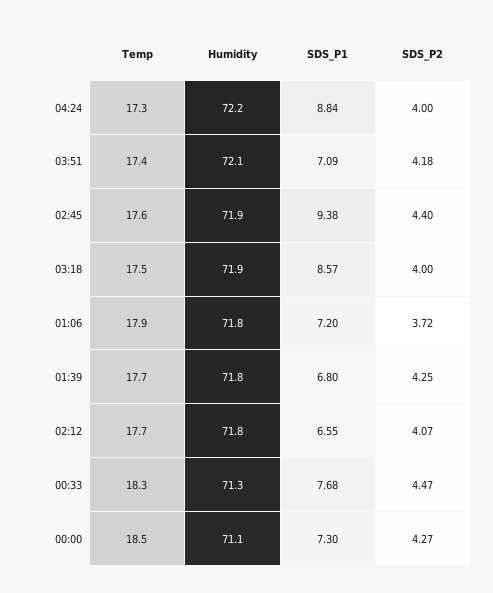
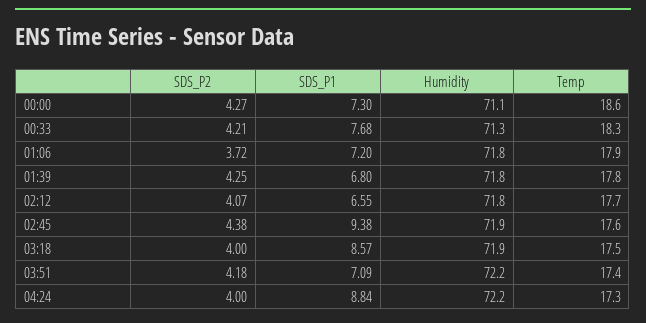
  {
    "Temp": {
      "04:24": 17.3,
      "03:51": 17.4,
      "02:45": 17.6,
      "03:18": 17.5,
      "01:06": 17.9,
-     "01:39": 17.7,
+     "01:39": 17.8,
      "02:12": 17.7,
      "00:33": 18.3,
-     "00:00": 18.5
+     "00:00": 18.6
    },
    "Humidity": {
      "04:24": 72.2,
-     "03:51": 72.1,
+     "03:51": 72.2,
      "02:45": 71.9,
      "03:18": 71.9,
      "01:06": 71.8,
      "01:39": 71.8,
      "02:12": 71.8,
      "00:33": 71.3,
      "00:00": 71.1
    },
    "SDS_P1": {
      "04:24": 8.84,
      "03:51": 7.09,
      "02:45": 9.38,
      "03:18": 8.57,
      "01:06": 7.2,
      "01:39": 6.8,
      "02:12": 6.55,
      "00:33": 7.68,
      "00:00": 7.3
    },
    "SDS_P2": {
      "04:24": 4,
      "03:51": 4.18,
-     "02:45": 4.4,
+     "02:45": 4.38,
      "03:18": 4,
      "01:06": 3.72,
      "01:39": 4.25,
      "02:12": 4.07,
-     "00:33": 4.47,
+     "00:33": 4.21,
      "00:00": 4.27
    }
  }

